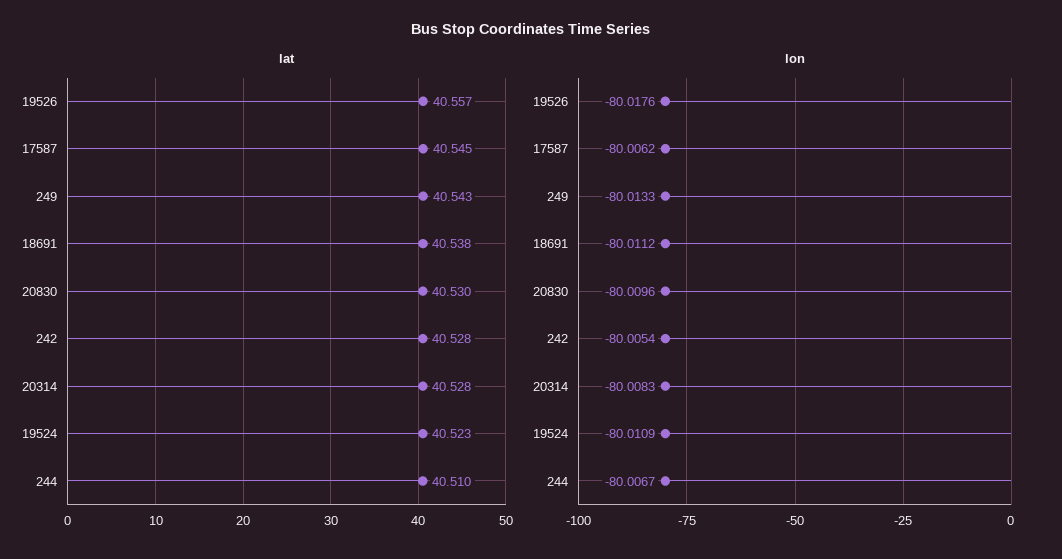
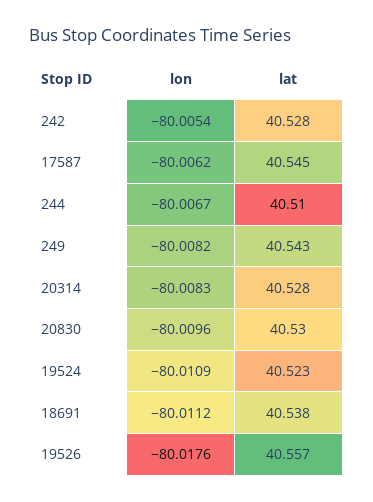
  {
    "lat": {
      "19526": 40.557,
      "17587": 40.545,
      "249": 40.543,
      "18691": 40.538,
      "20830": 40.53,
      "242": 40.528,
      "20314": 40.528,
      "19524": 40.523,
      "244": 40.51
    },
    "lon": {
      "19526": -80.0176,
      "17587": -80.0062,
-     "249": -80.0133,
+     "249": -80.0082,
      "18691": -80.0112,
      "20830": -80.0096,
      "242": -80.0054,
      "20314": -80.0083,
      "19524": -80.0109,
      "244": -80.0067
    }
  }

